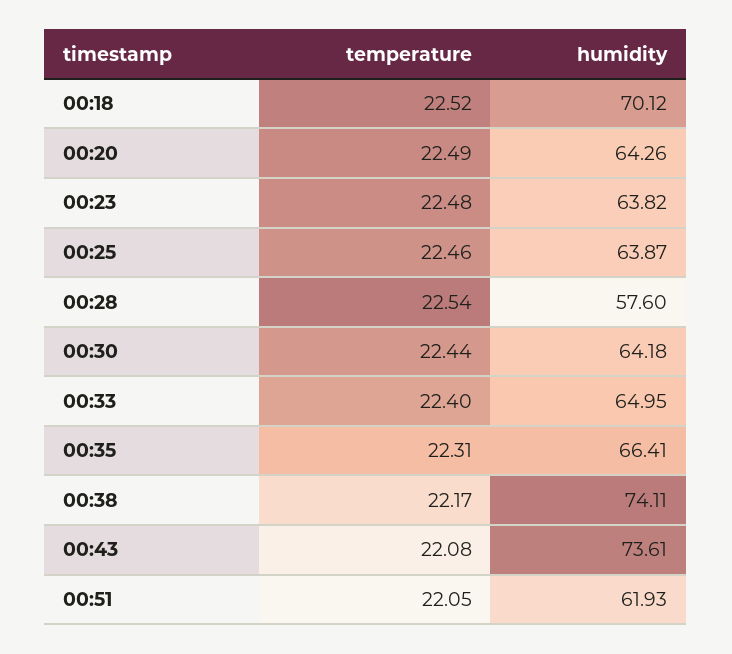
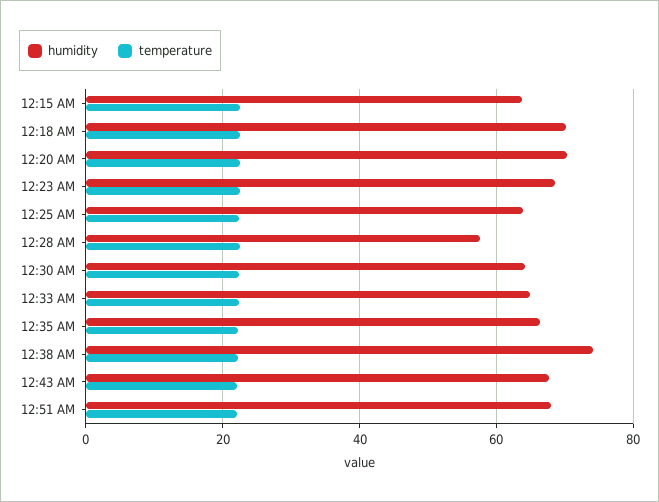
  {
    "temperature": {
      "00:18": 22.52,
      "00:20": 22.49,
      "00:23": 22.48,
      "00:25": 22.46,
      "00:28": 22.54,
      "00:30": 22.44,
      "00:33": 22.4,
      "00:35": 22.31,
      "00:38": 22.17,
      "00:43": 22.08,
-     "00:51": 22.05
+     "00:51": 22.05,
+     "12:15 AM": 22
    },
    "humidity": {
      "00:18": 70.12,
-     "00:20": 64.26,
+     "00:20": 70,
-     "00:23": 63.82,
+     "00:23": 68,
      "00:25": 63.87,
      "00:28": 57.6,
      "00:30": 64.18,
      "00:33": 64.95,
      "00:35": 66.41,
      "00:38": 74.11,
-     "00:43": 73.61,
+     "00:43": 68,
-     "00:51": 61.93
+     "00:51": 68,
+     "12:15 AM": 64
    }
  }

